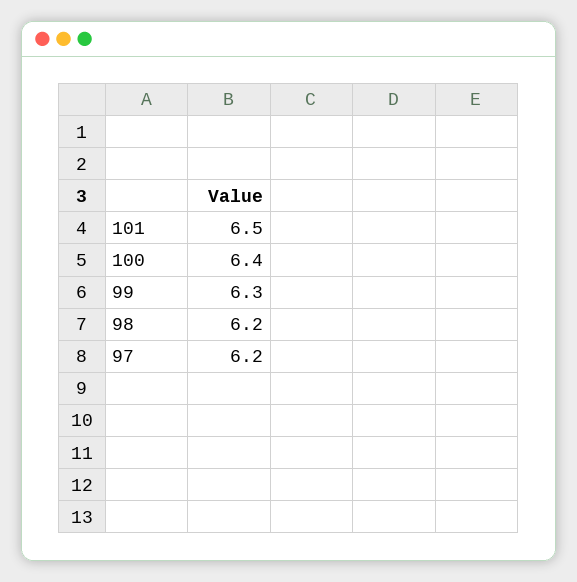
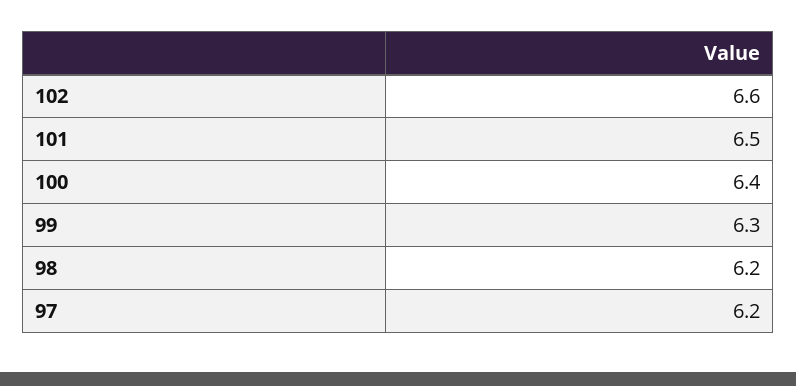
  {
    "101": 6.5,
    "100": 6.4,
    "99": 6.3,
    "98": 6.2,
-   "97": 6.2
+   "97": 6.2,
+   "102": 6.6
  }

